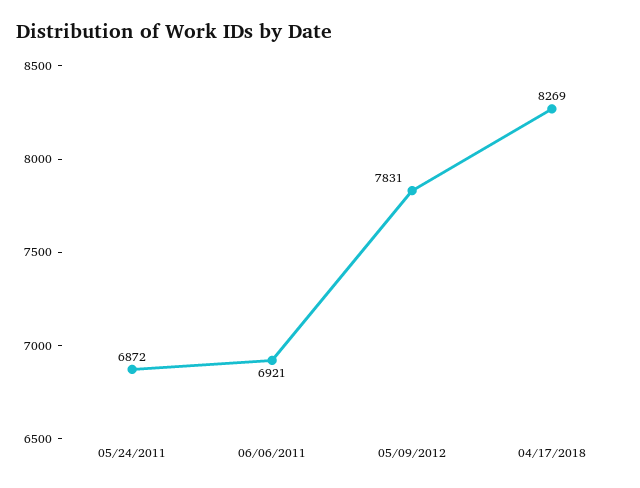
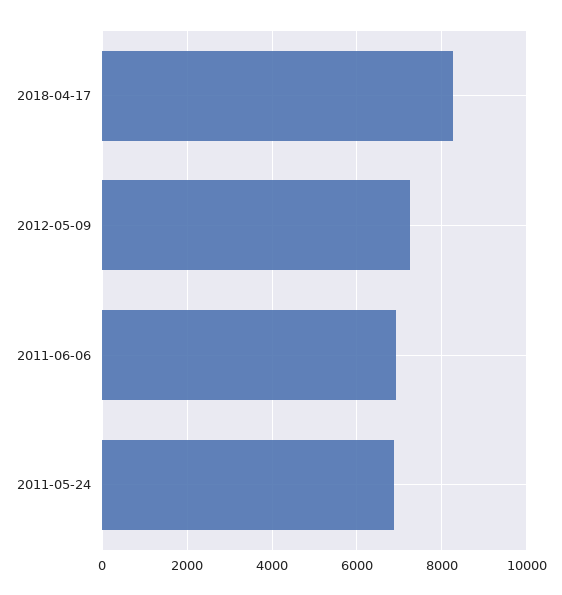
  {
    "05/24/2011": 6872,
    "06/06/2011": 6921,
-   "05/09/2012": 7831,
+   "05/09/2012": 7200,
    "04/17/2018": 8269
  }

